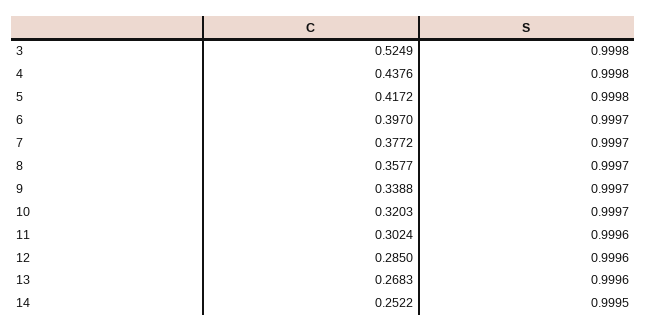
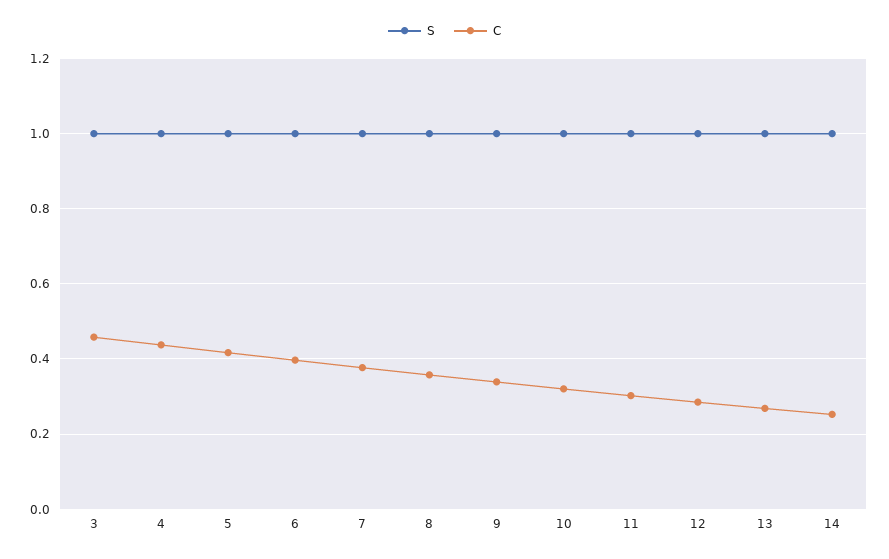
  {
    "C": {
-     "3": 0.5249,
+     "3": 0.46,
      "4": 0.4376,
      "5": 0.4172,
      "6": 0.397,
      "7": 0.3772,
      "8": 0.3577,
      "9": 0.3388,
      "10": 0.3203,
      "11": 0.3024,
      "12": 0.285,
      "13": 0.2683,
      "14": 0.2522
    },
    "S": {
      "3": 0.9998,
      "4": 0.9998,
      "5": 0.9998,
      "6": 0.9997,
      "7": 0.9997,
      "8": 0.9997,
      "9": 0.9997,
      "10": 0.9997,
      "11": 0.9996,
      "12": 0.9996,
      "13": 0.9996,
      "14": 0.9995
    }
  }

